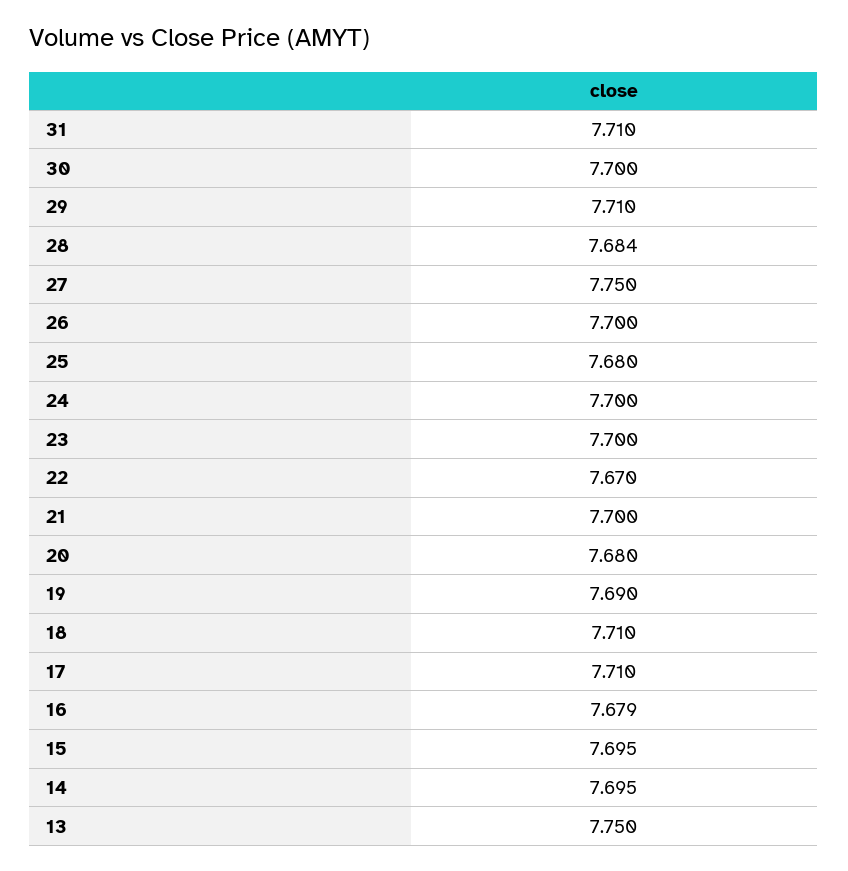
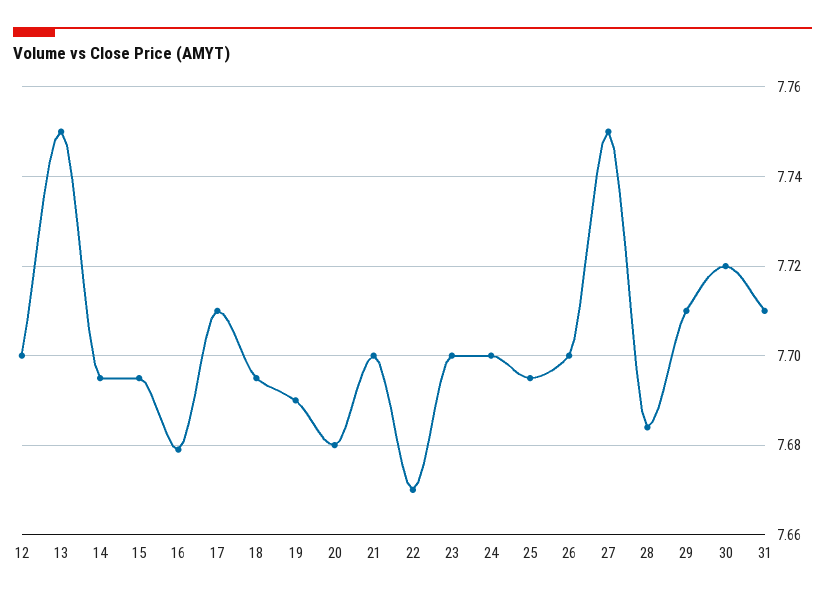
  {
    "31": 7.71,
-   "30": 7.7,
+   "30": 7.72,
    "29": 7.71,
    "28": 7.684,
    "27": 7.75,
    "26": 7.7,
-   "25": 7.68,
+   "25": 7.695,
    "24": 7.7,
    "23": 7.7,
    "22": 7.67,
    "21": 7.7,
    "20": 7.68,
    "19": 7.69,
-   "18": 7.71,
+   "18": 7.695,
    "17": 7.71,
    "16": 7.679,
    "15": 7.695,
    "14": 7.695,
-   "13": 7.75
+   "13": 7.75,
+   "12": 7.7
  }

